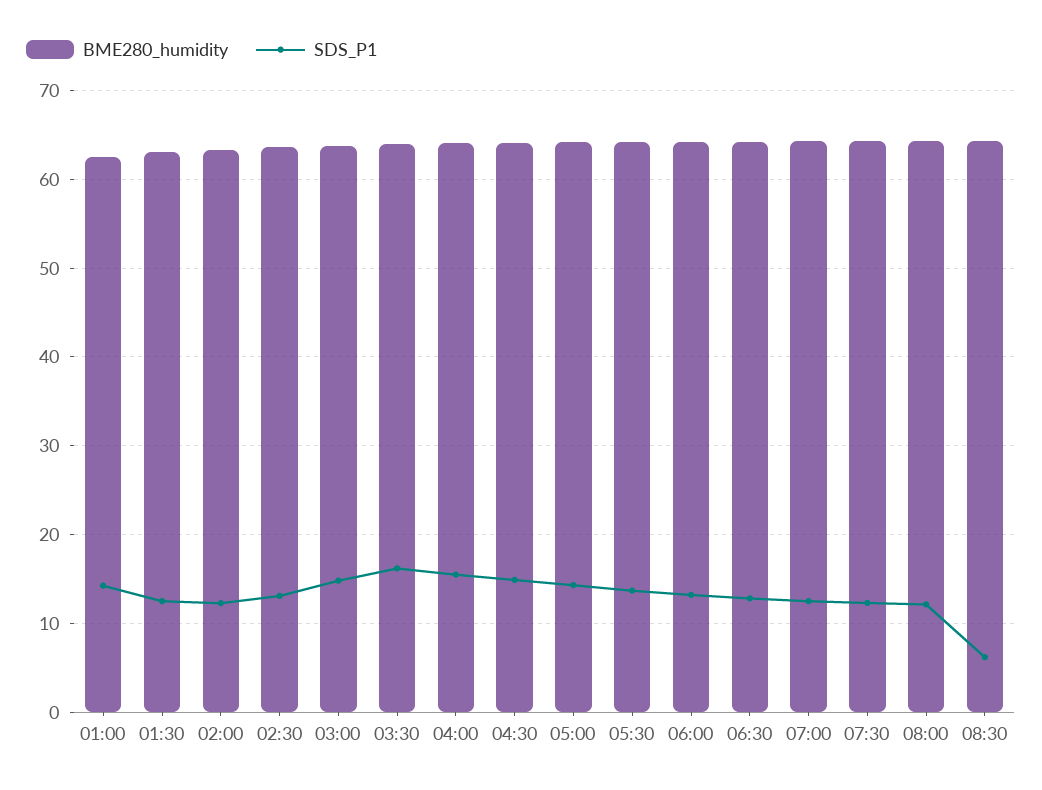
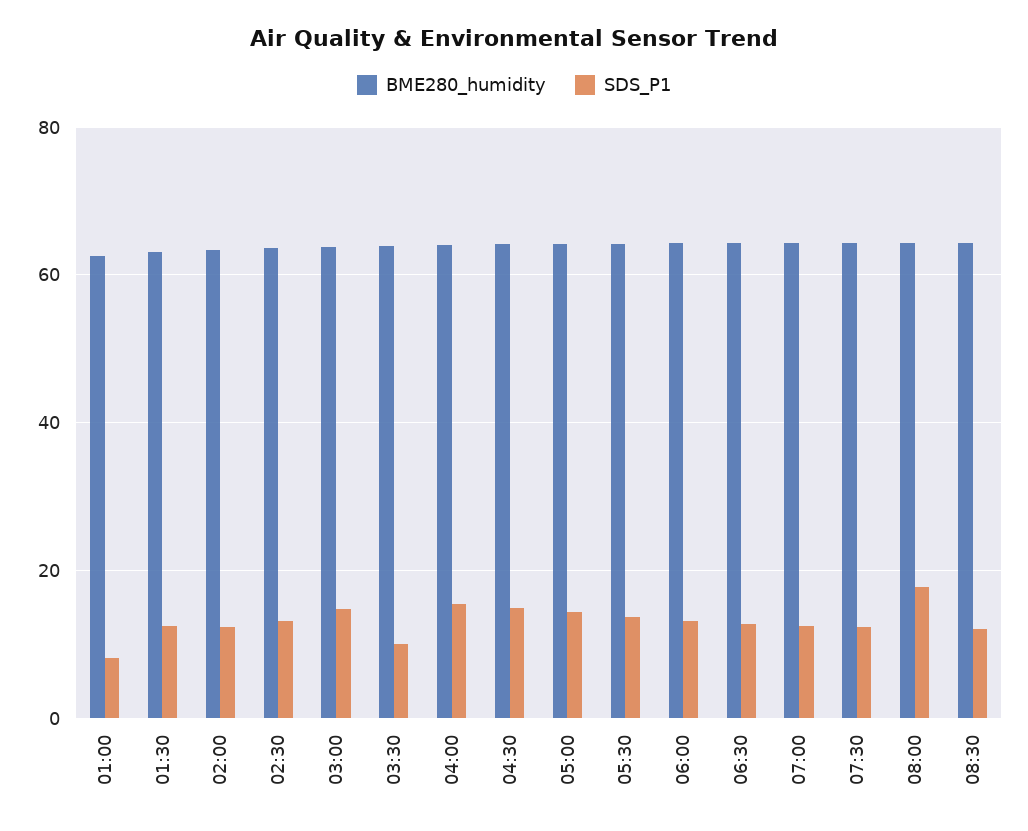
  {
    "BME280_humidity": {
      "01:00": 63,
      "01:30": 63,
      "02:00": 63,
      "02:30": 64,
      "03:00": 64,
      "03:30": 64,
      "04:00": 64,
      "04:30": 64,
      "05:00": 64,
      "05:30": 64,
      "06:00": 64,
      "06:30": 64,
      "07:00": 64,
      "07:30": 64,
      "08:00": 64,
      "08:30": 64
    },
    "SDS_P1": {
-     "01:00": 14,
+     "01:00": 8,
      "01:30": 13,
      "02:00": 12,
      "02:30": 13,
      "03:00": 15,
-     "03:30": 16,
+     "03:30": 10,
      "04:00": 16,
      "04:30": 15,
      "05:00": 14,
      "05:30": 14,
      "06:00": 13,
      "06:30": 13,
      "07:00": 13,
      "07:30": 12,
-     "08:00": 12,
+     "08:00": 18,
-     "08:30": 6
+     "08:30": 12
    }
  }

